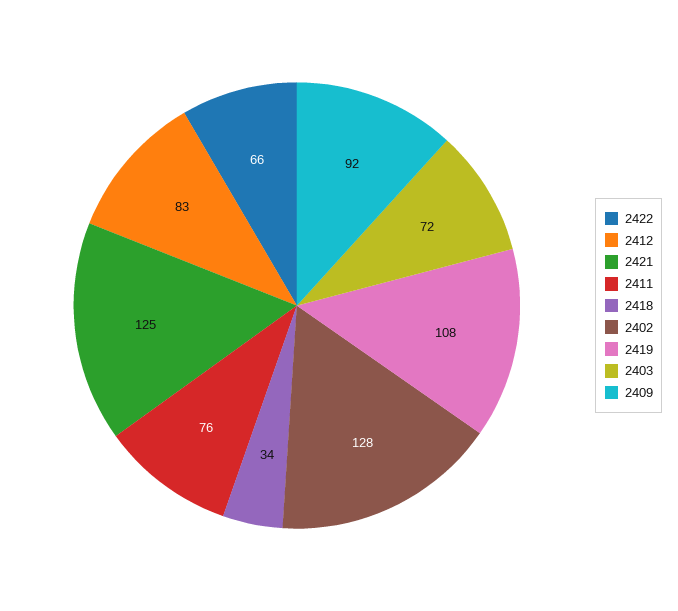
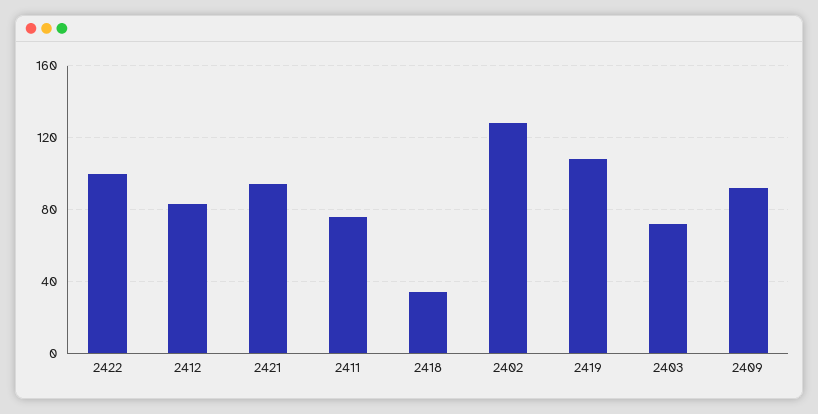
  {
-   "2422": 66,
+   "2422": 100,
    "2412": 83,
-   "2421": 125,
+   "2421": 95,
    "2411": 76,
    "2418": 34,
    "2402": 128,
    "2419": 108,
    "2403": 72,
    "2409": 92
  }

